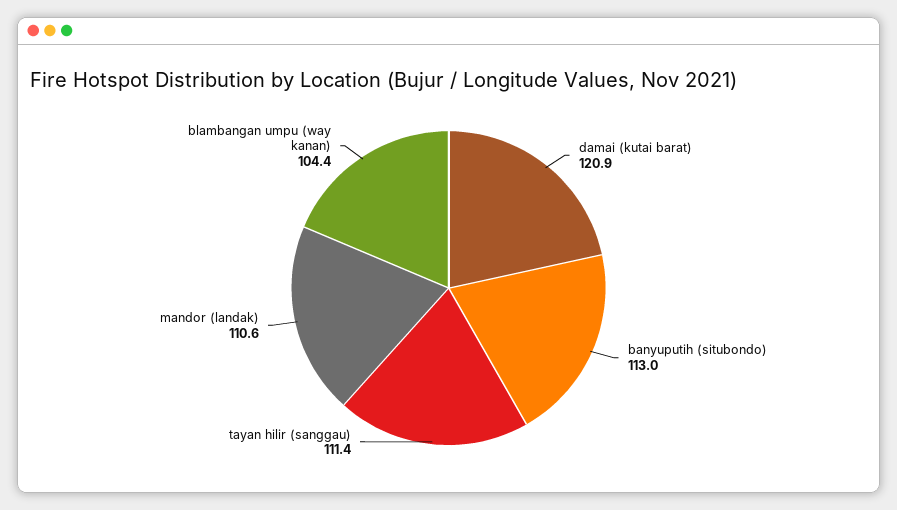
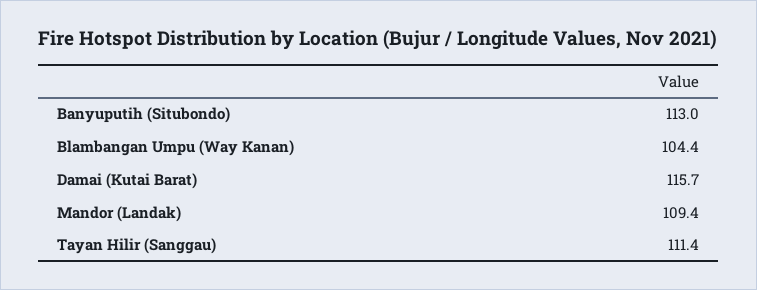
  {
-   "damai (kutai barat)": 120.9,
+   "damai (kutai barat)": 115.7,
    "banyuputih (situbondo)": 113,
    "tayan hilir (sanggau)": 111.4,
-   "mandor (landak)": 110.6,
+   "mandor (landak)": 109.4,
    "blambangan umpu (way kanan)": 104.4
  }

